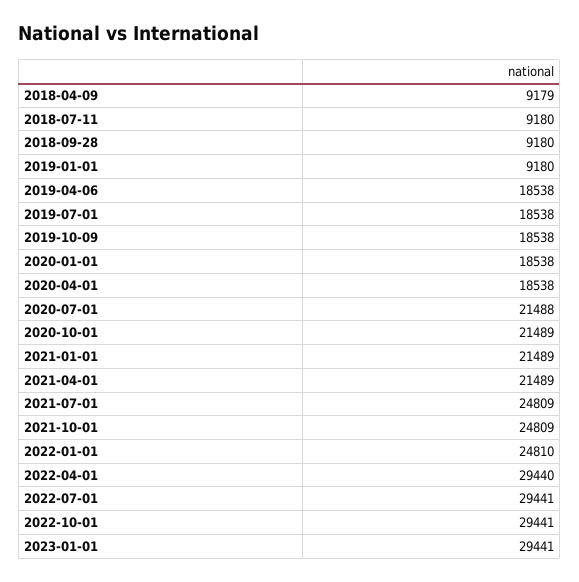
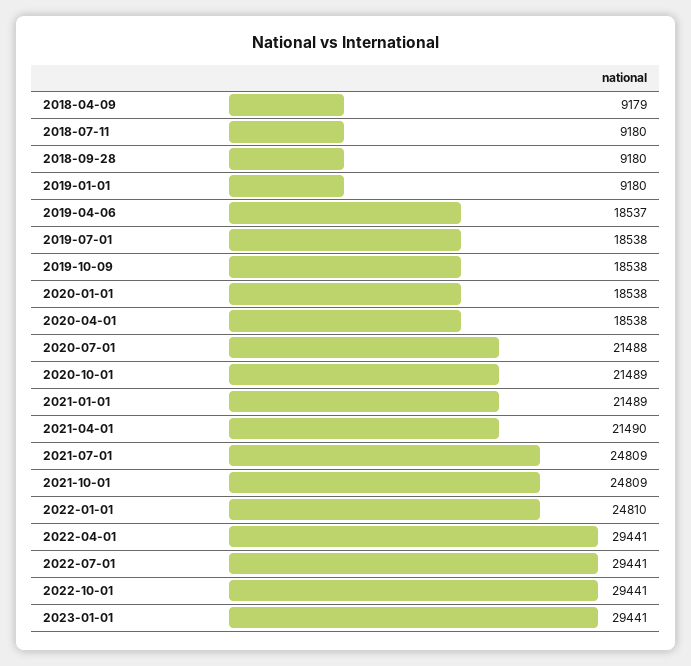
  {
    "2018-04-09": 9179,
    "2018-07-11": 9180,
    "2018-09-28": 9180,
    "2019-01-01": 9180,
-   "2019-04-06": 18538,
+   "2019-04-06": 18537,
    "2019-07-01": 18538,
    "2019-10-09": 18538,
    "2020-01-01": 18538,
    "2020-04-01": 18538,
    "2020-07-01": 21488,
    "2020-10-01": 21489,
    "2021-01-01": 21489,
-   "2021-04-01": 21489,
+   "2021-04-01": 21490,
    "2021-07-01": 24809,
    "2021-10-01": 24809,
    "2022-01-01": 24810,
-   "2022-04-01": 29440,
+   "2022-04-01": 29441,
    "2022-07-01": 29441,
    "2022-10-01": 29441,
    "2023-01-01": 29441
  }

